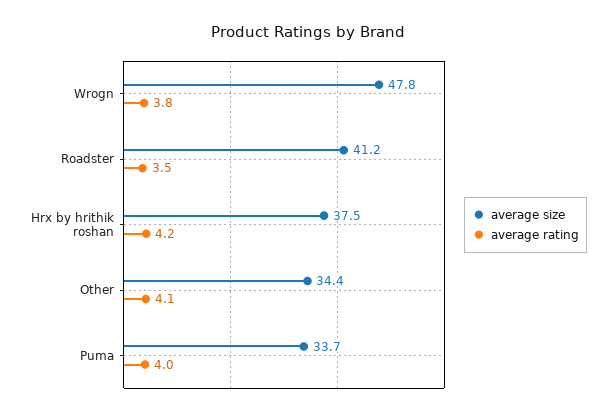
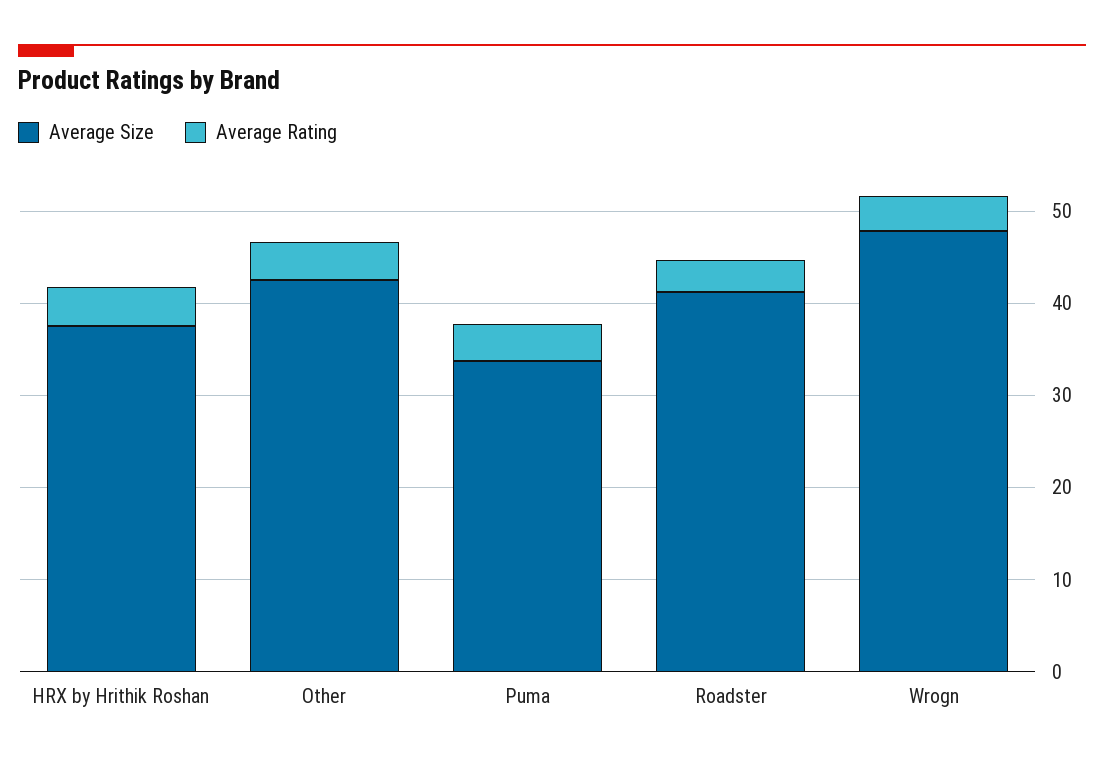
  {
    "average size": {
      "Wrogn": 47.8,
      "Roadster": 41.2,
      "Hrx by hrithik roshan": 37.5,
-     "Other": 34.4,
+     "Other": 42,
      "Puma": 33.7
    },
    "average rating": {
      "Wrogn": 3.8,
      "Roadster": 3.5,
      "Hrx by hrithik roshan": 4.2,
      "Other": 4.1,
      "Puma": 4
    }
  }

